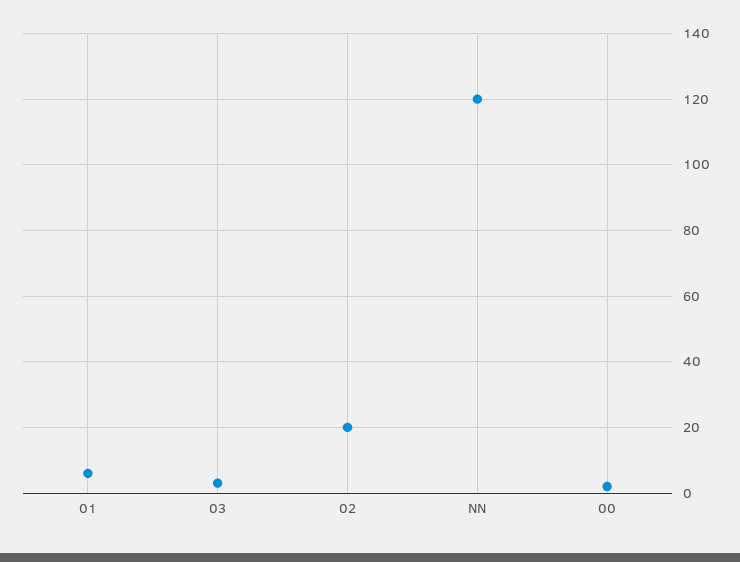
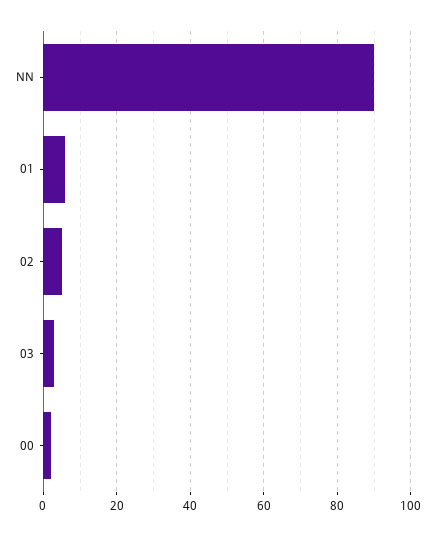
  {
    "01": 5,
    "03": 5,
-   "02": 20,
+   "02": 5,
-   "NN": 120,
+   "NN": 90,
    "00": 0
  }

